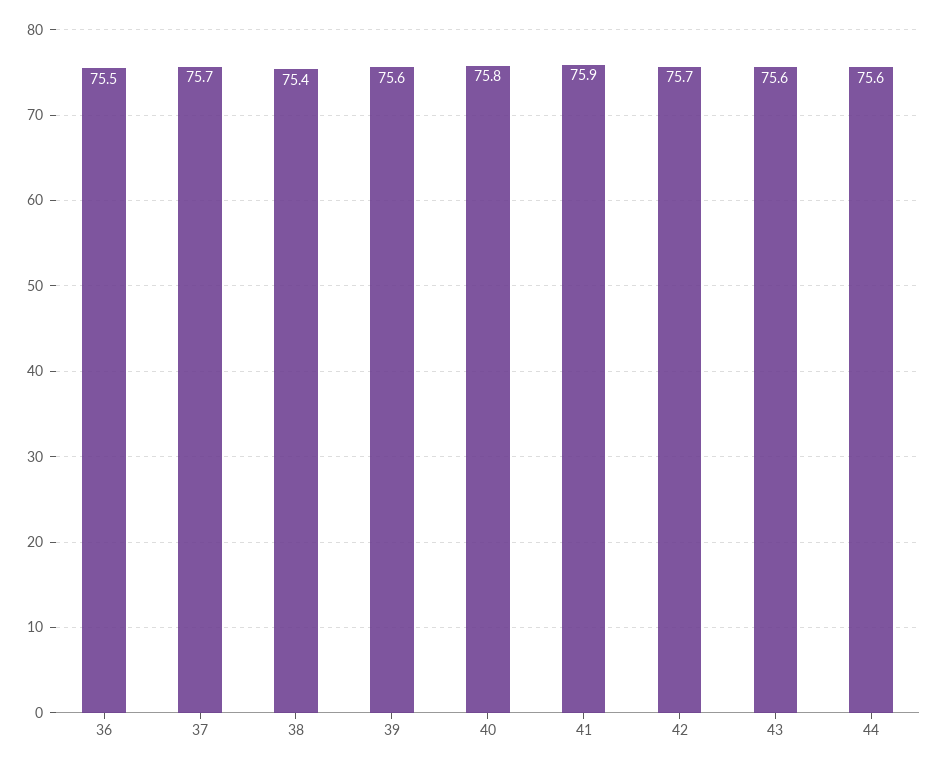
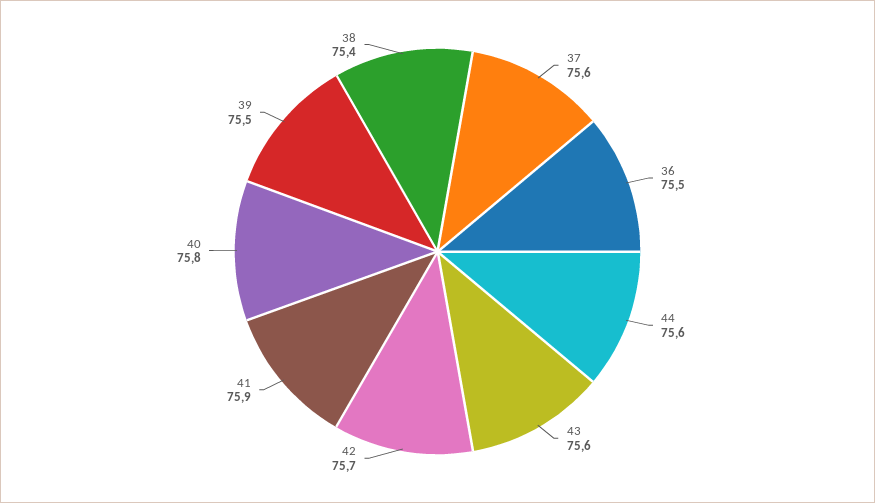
  {
    "36": 75.5,
-   "37": 75.7,
+   "37": 75.6,
    "38": 75.4,
-   "39": 75.6,
+   "39": 75.5,
    "40": 75.8,
    "41": 75.9,
    "42": 75.7,
    "43": 75.6,
    "44": 75.6
  }

